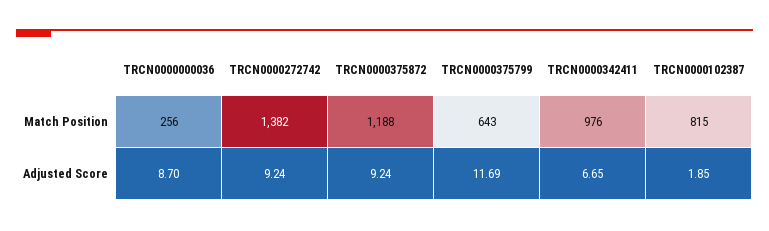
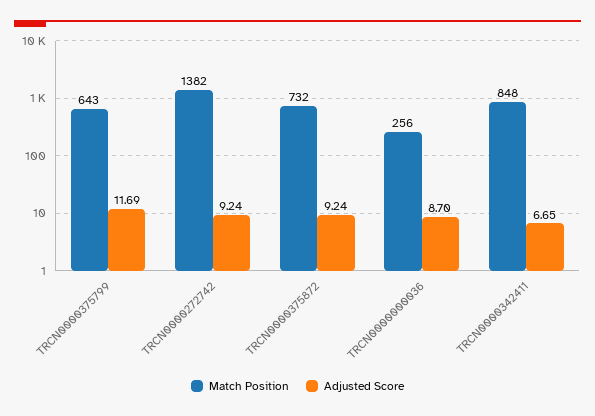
  {
    "Match Position": {
      "TRCN0000000036": 256,
      "TRCN0000272742": 1382,
-     "TRCN0000375872": 1188,
+     "TRCN0000375872": 732,
      "TRCN0000375799": 643,
-     "TRCN0000342411": 976,
+     "TRCN0000342411": 848
-     "TRCN0000102387": 815
    },
    "Adjusted Score": {
      "TRCN0000000036": 8.7,
      "TRCN0000272742": 9.24,
      "TRCN0000375872": 9.24,
      "TRCN0000375799": 11.69,
-     "TRCN0000342411": 6.65,
+     "TRCN0000342411": 6.65
-     "TRCN0000102387": 1.85
    }
  }

